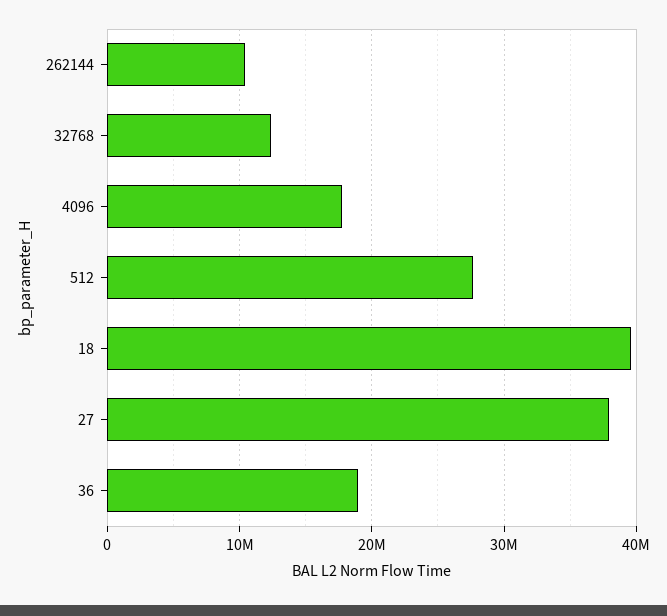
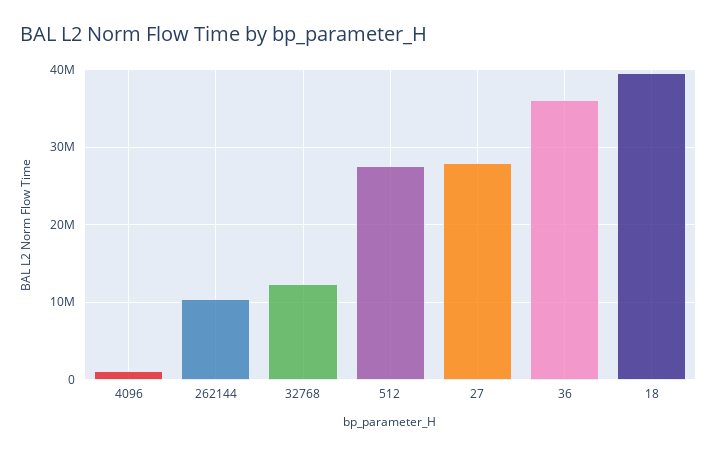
  {
    "262144": 10000000,
    "32768": 12000000,
-   "4096": 18000000,
+   "4096": 1000000,
    "512": 28000000,
    "18": 40000000,
-   "27": 38000000,
+   "27": 28000000,
-   "36": 19000000
+   "36": 36000000
  }

